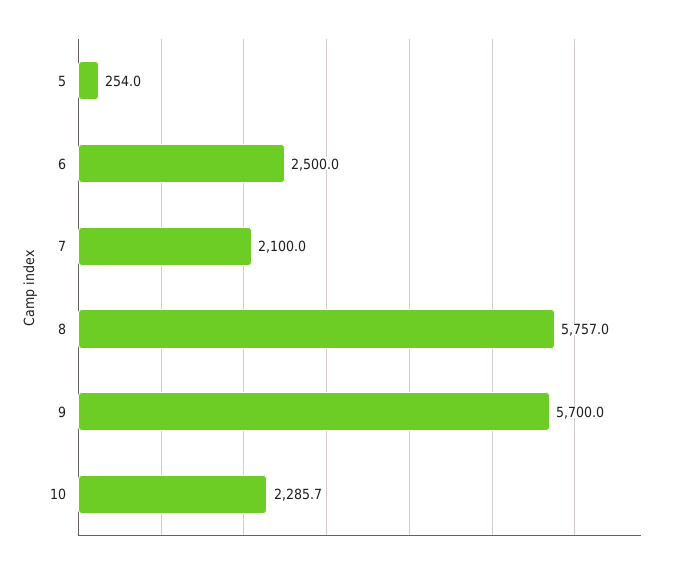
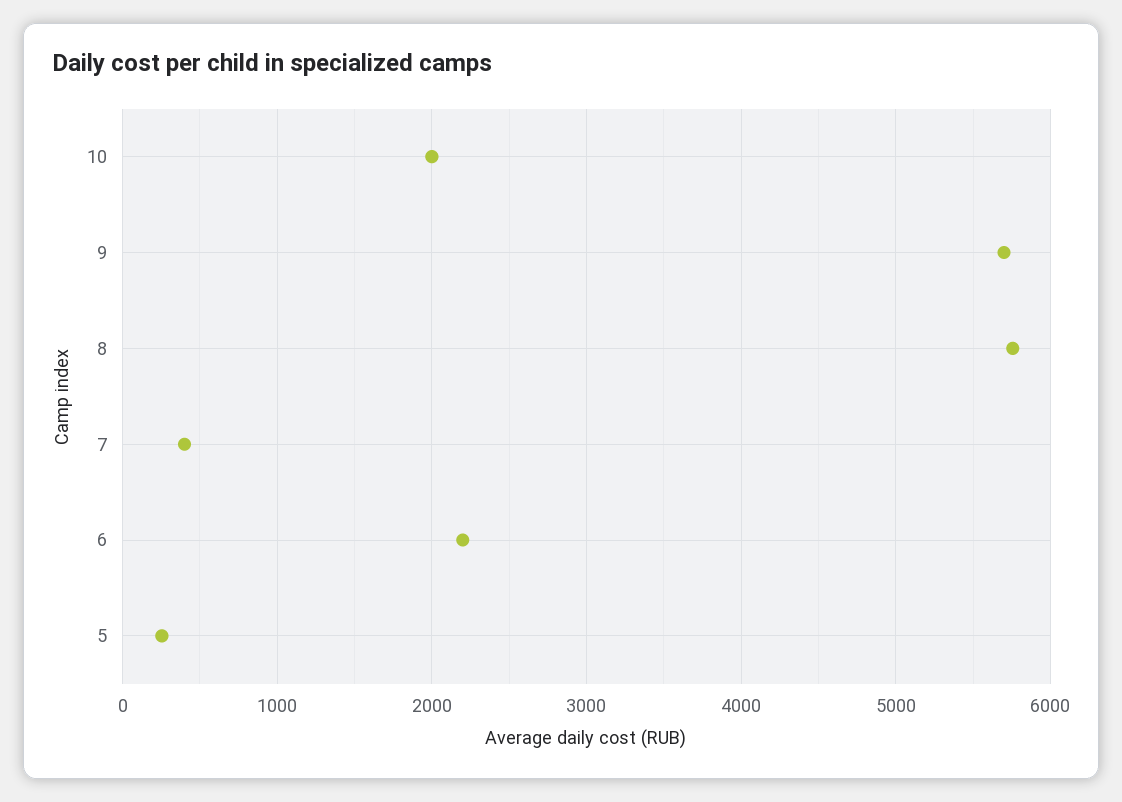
  {
    "5": 254,
-   "6": 2500,
+   "6": 2200,
-   "7": 2100,
+   "7": 400,
    "8": 5757,
    "9": 5700,
-   "10": 2285.7
+   "10": 2000
  }

